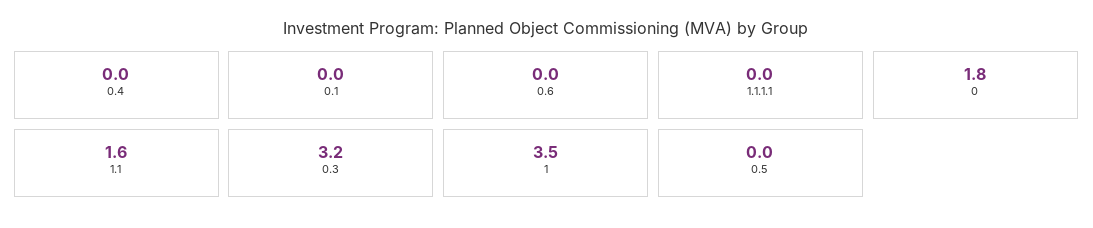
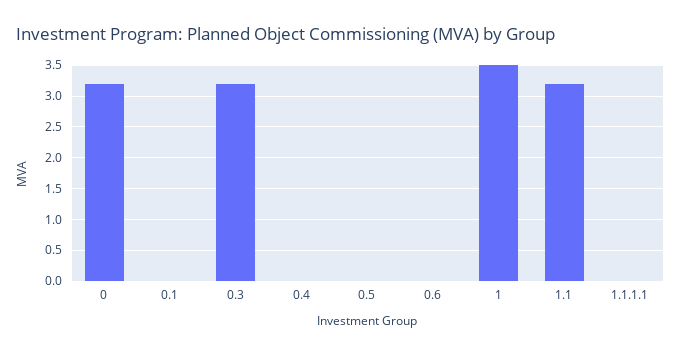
  {
    "0.4": 0,
    "0.1": 0,
    "0.6": 0,
    "1.1.1.1": 0,
-   "0": 1.8,
+   "0": 3.2,
-   "1.1": 1.6,
+   "1.1": 3.2,
    "0.3": 3.2,
    "1": 3.5,
    "0.5": 0
  }

